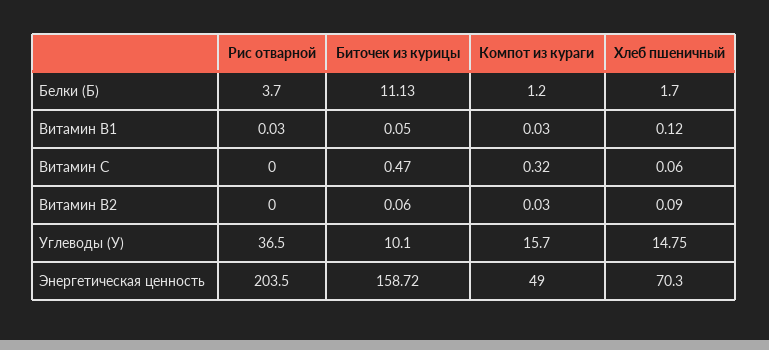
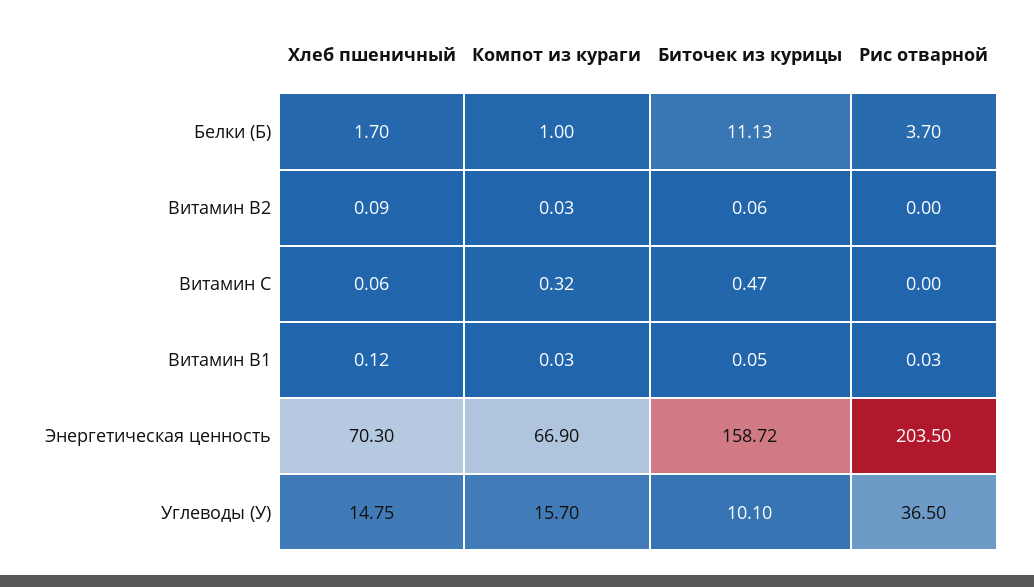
  {
    "Рис отварной": {
      "Белки (Б)": 3.7,
      "Витамин B1": 0.03,
      "Витамин C": 0,
      "Витамин В2": 0,
      "Углеводы (У)": 36.5,
      "Энергетическая ценность": 203.5
    },
    "Биточек из курицы": {
      "Белки (Б)": 11.13,
      "Витамин B1": 0.05,
      "Витамин C": 0.47,
      "Витамин В2": 0.06,
      "Углеводы (У)": 10.1,
      "Энергетическая ценность": 158.72
    },
    "Компот из кураги": {
-     "Белки (Б)": 1.2,
+     "Белки (Б)": 1,
      "Витамин B1": 0.03,
      "Витамин C": 0.32,
      "Витамин В2": 0.03,
      "Углеводы (У)": 15.7,
-     "Энергетическая ценность": 49
+     "Энергетическая ценность": 66.9
    },
    "Хлеб пшеничный": {
      "Белки (Б)": 1.7,
      "Витамин B1": 0.12,
      "Витамин C": 0.06,
      "Витамин В2": 0.09,
      "Углеводы (У)": 14.75,
      "Энергетическая ценность": 70.3
    }
  }

